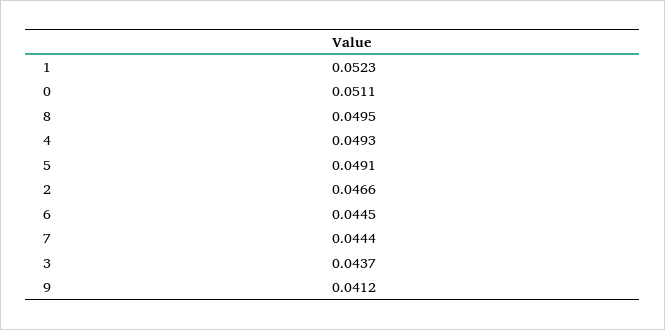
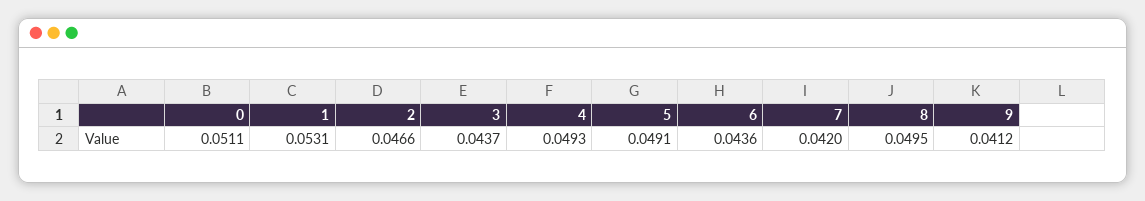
  {
-   "1": 0.0523,
+   "1": 0.0531,
    "0": 0.0511,
    "8": 0.0495,
    "4": 0.0493,
    "5": 0.0491,
    "2": 0.0466,
-   "6": 0.0445,
+   "6": 0.0436,
-   "7": 0.0444,
+   "7": 0.042,
    "3": 0.0437,
    "9": 0.0412
  }

